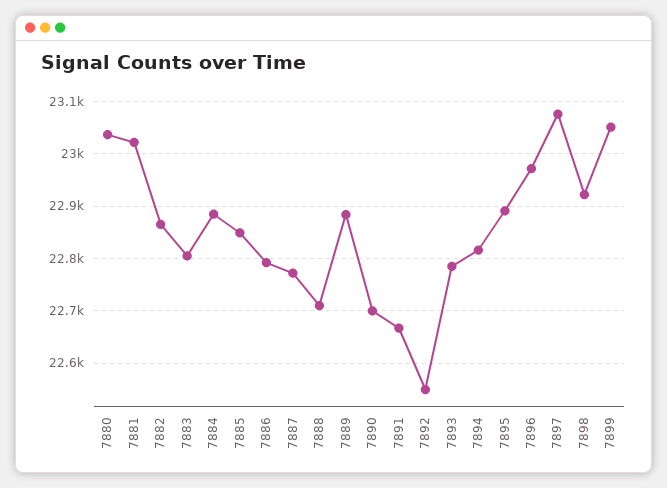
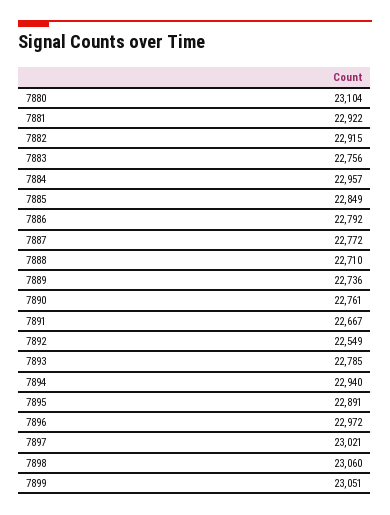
  {
-   "7880": 23040,
+   "7880": 23104,
-   "7881": 23020,
+   "7881": 22922,
-   "7882": 22860,
+   "7882": 22915,
-   "7883": 22800,
+   "7883": 22756,
-   "7884": 22880,
+   "7884": 22957,
    "7885": 22849,
    "7886": 22792,
    "7887": 22772,
    "7888": 22710,
-   "7889": 22880,
+   "7889": 22736,
-   "7890": 22700,
+   "7890": 22761,
    "7891": 22667,
    "7892": 22549,
    "7893": 22785,
-   "7894": 22820,
+   "7894": 22940,
    "7895": 22891,
    "7896": 22972,
-   "7897": 23080,
+   "7897": 23021,
-   "7898": 22920,
+   "7898": 23060,
    "7899": 23051
  }

